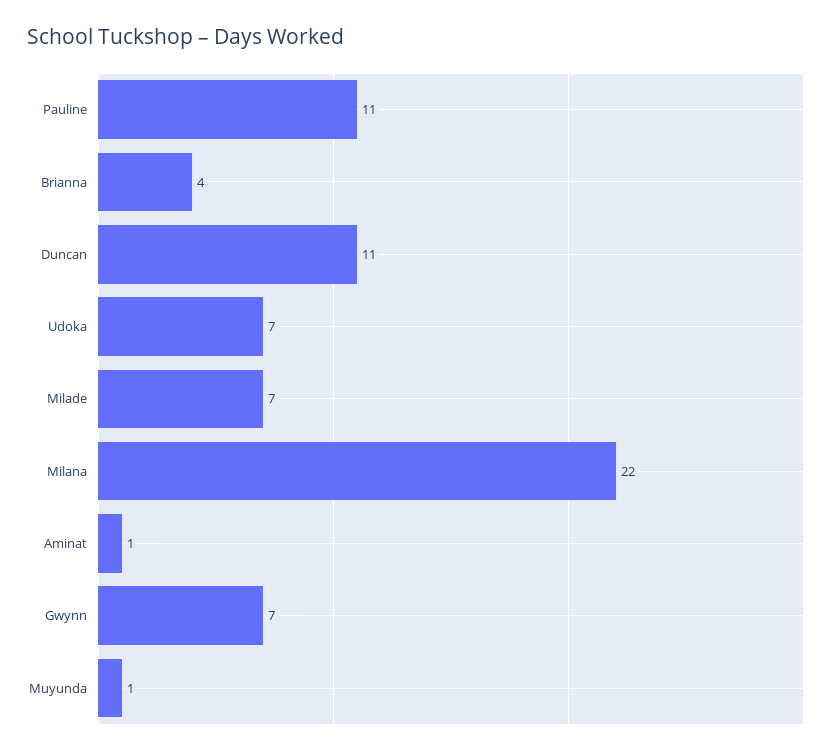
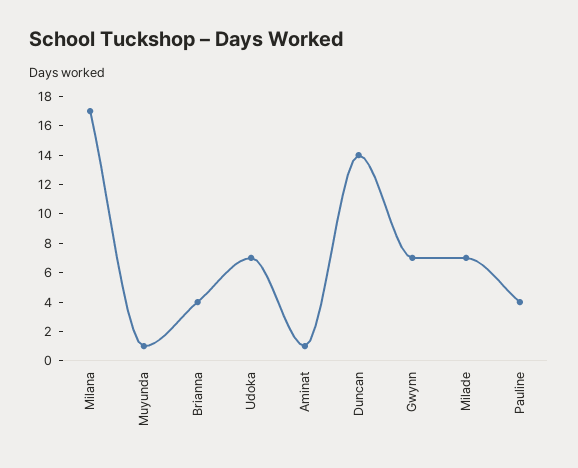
  {
-   "Pauline": 11,
+   "Pauline": 4,
    "Brianna": 4,
-   "Duncan": 11,
+   "Duncan": 14,
    "Udoka": 7,
    "Milade": 7,
-   "Milana": 22,
+   "Milana": 17,
    "Aminat": 1,
    "Gwynn": 7,
    "Muyunda": 1
  }

